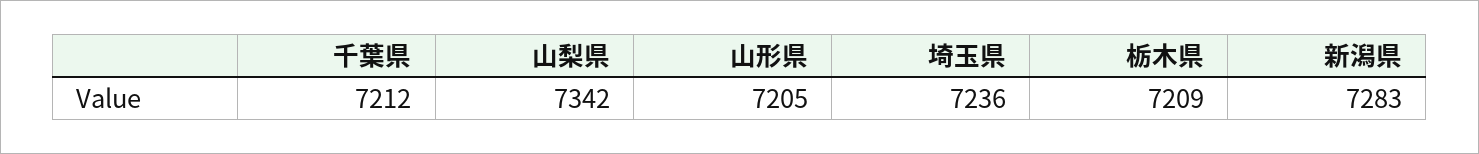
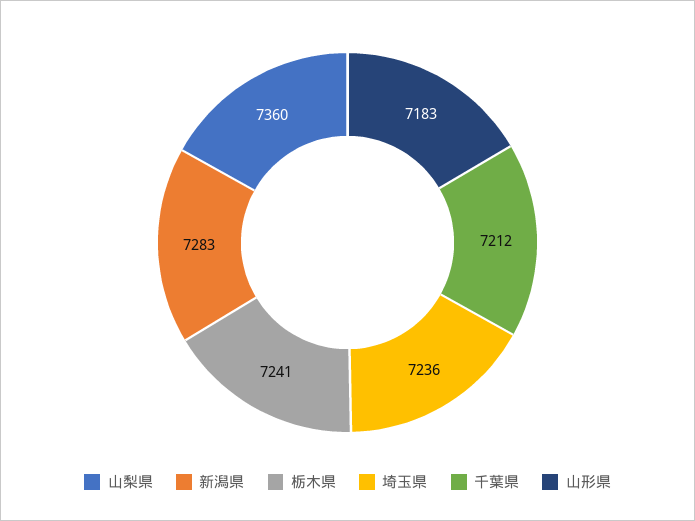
  {
    "千葉県": 7212,
-   "山梨県": 7342,
+   "山梨県": 7360,
-   "山形県": 7205,
+   "山形県": 7183,
    "埼玉県": 7236,
-   "栃木県": 7209,
+   "栃木県": 7241,
    "新潟県": 7283
  }

